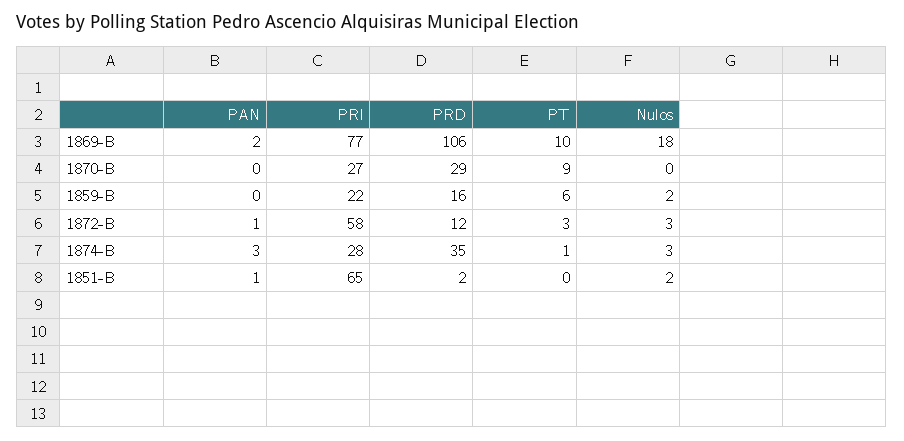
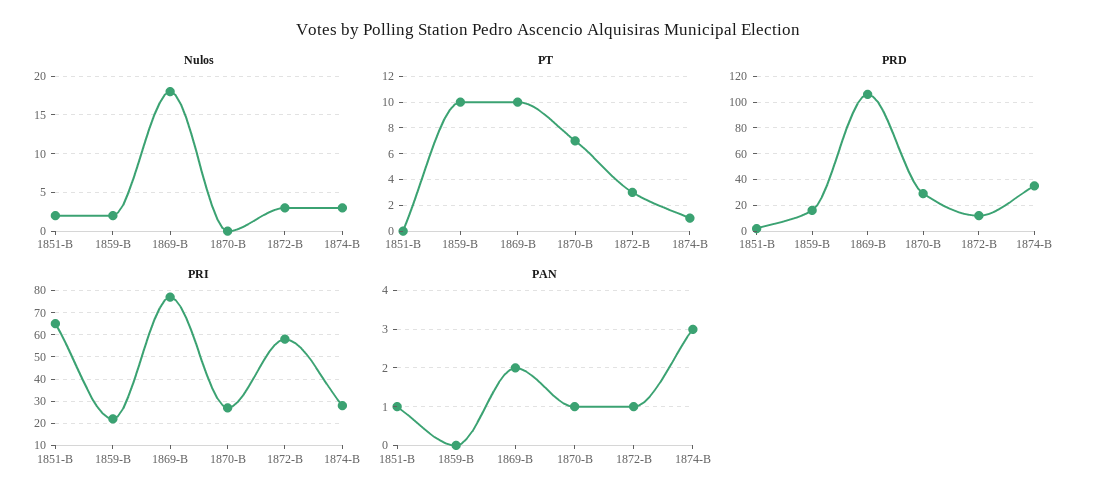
  {
    "PAN": {
      "1869-B": 2,
-     "1870-B": 0,
+     "1870-B": 1,
      "1859-B": 0,
      "1872-B": 1,
      "1874-B": 3,
      "1851-B": 1
    },
    "PRI": {
      "1869-B": 77,
      "1870-B": 27,
      "1859-B": 22,
      "1872-B": 58,
      "1874-B": 28,
      "1851-B": 65
    },
    "PRD": {
      "1869-B": 106,
      "1870-B": 29,
      "1859-B": 16,
      "1872-B": 12,
      "1874-B": 35,
      "1851-B": 2
    },
    "PT": {
      "1869-B": 10,
-     "1870-B": 9,
+     "1870-B": 7,
-     "1859-B": 6,
+     "1859-B": 10,
      "1872-B": 3,
      "1874-B": 1,
      "1851-B": 0
    },
    "Nulos": {
      "1869-B": 18,
      "1870-B": 0,
      "1859-B": 2,
      "1872-B": 3,
      "1874-B": 3,
      "1851-B": 2
    }
  }

